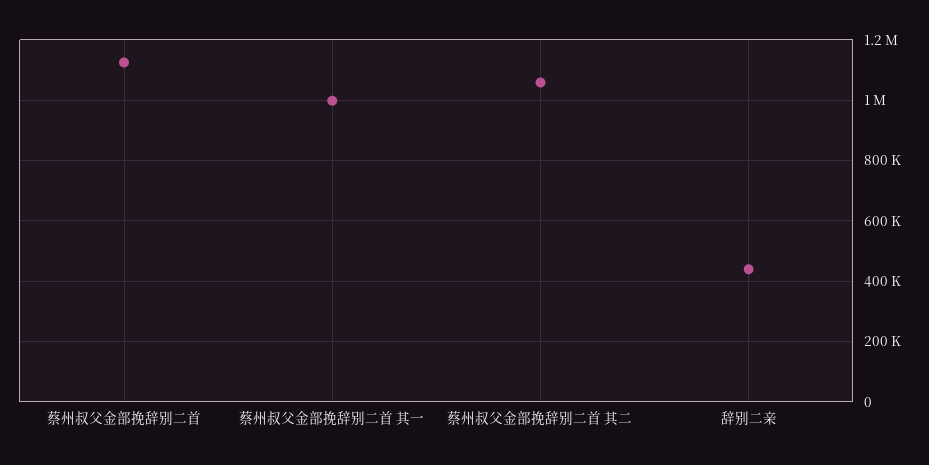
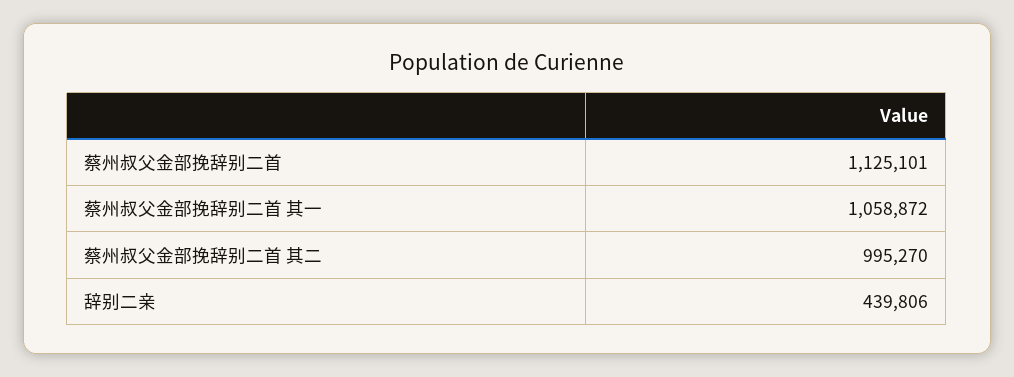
  {
    "蔡州叔父金部挽辞别二首": 1125101,
-   "蔡州叔父金部挽辞别二首 其一": 1000000,
+   "蔡州叔父金部挽辞别二首 其一": 1058872,
-   "蔡州叔父金部挽辞别二首 其二": 1060000,
+   "蔡州叔父金部挽辞别二首 其二": 995270,
    "辞别二亲": 439806
  }

